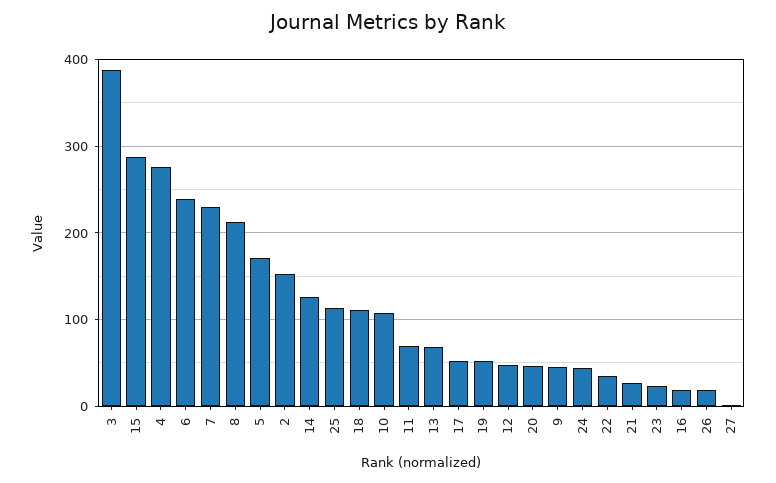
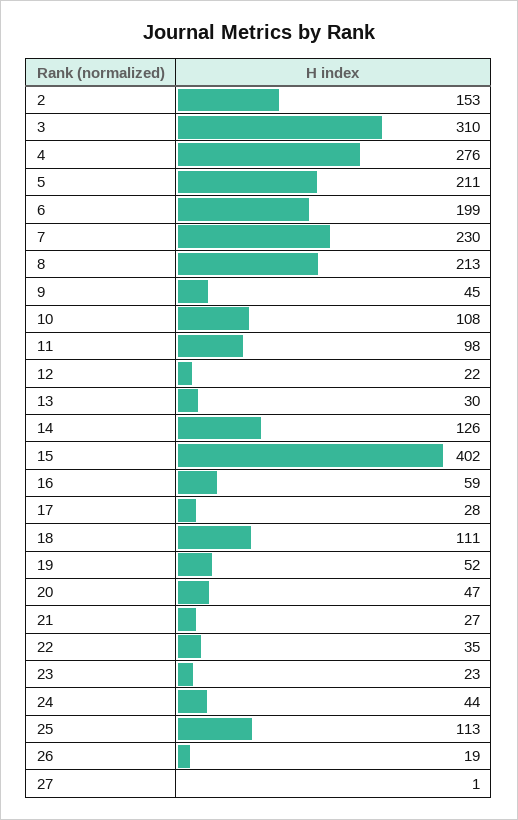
  {
-   "3": 390,
+   "3": 310,
-   "15": 290,
+   "15": 402,
    "4": 276,
-   "6": 240,
+   "6": 199,
    "7": 230,
    "8": 213,
-   "5": 170,
+   "5": 211,
    "2": 153,
    "14": 126,
    "25": 113,
    "18": 111,
    "10": 108,
-   "11": 70,
+   "11": 98,
-   "13": 70,
+   "13": 30,
-   "17": 50,
+   "17": 28,
    "19": 52,
-   "12": 50,
+   "12": 22,
    "20": 47,
    "9": 45,
    "24": 44,
    "22": 35,
    "21": 27,
    "23": 23,
-   "16": 20,
+   "16": 59,
    "26": 19,
    "27": 1
  }

